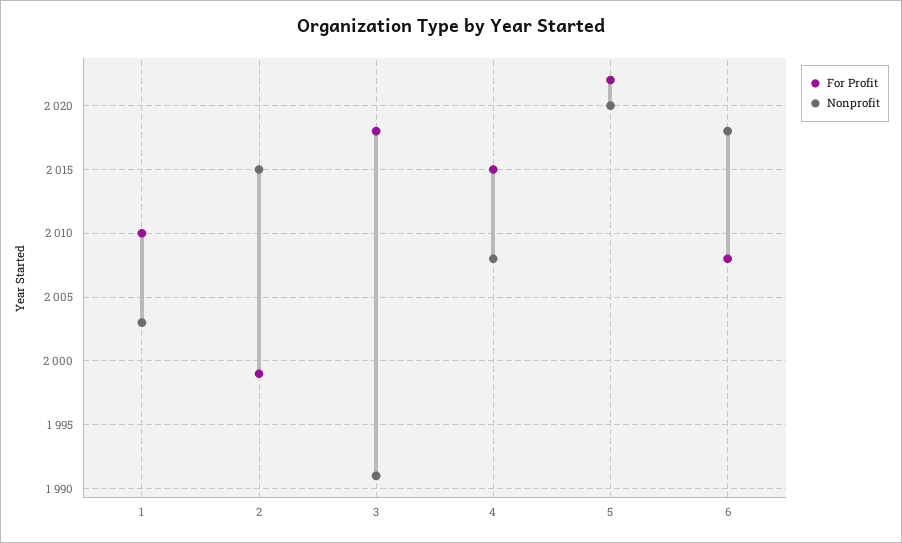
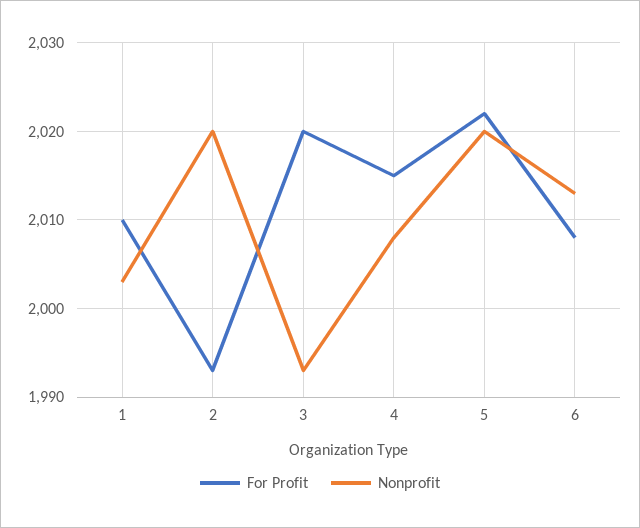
  {
    "For Profit": {
      "1": 2010,
-     "2": 1999,
+     "2": 1993,
-     "3": 2018,
+     "3": 2020,
      "4": 2015,
      "5": 2022,
      "6": 2008
    },
    "Nonprofit": {
      "1": 2003,
-     "2": 2015,
+     "2": 2020,
-     "3": 1991,
+     "3": 1993,
      "4": 2008,
      "5": 2020,
-     "6": 2018
+     "6": 2013
    }
  }

